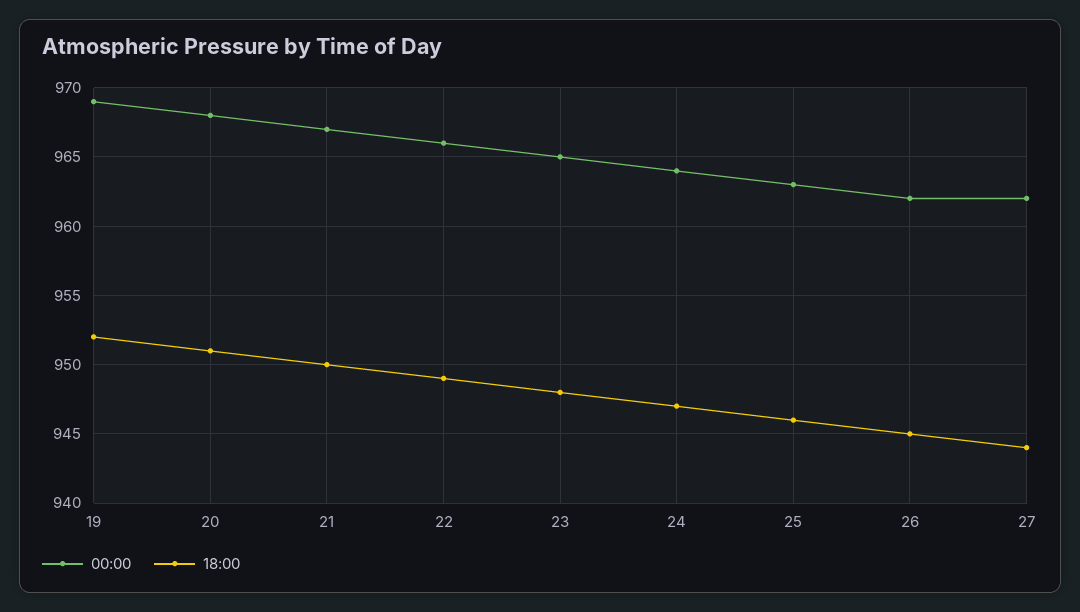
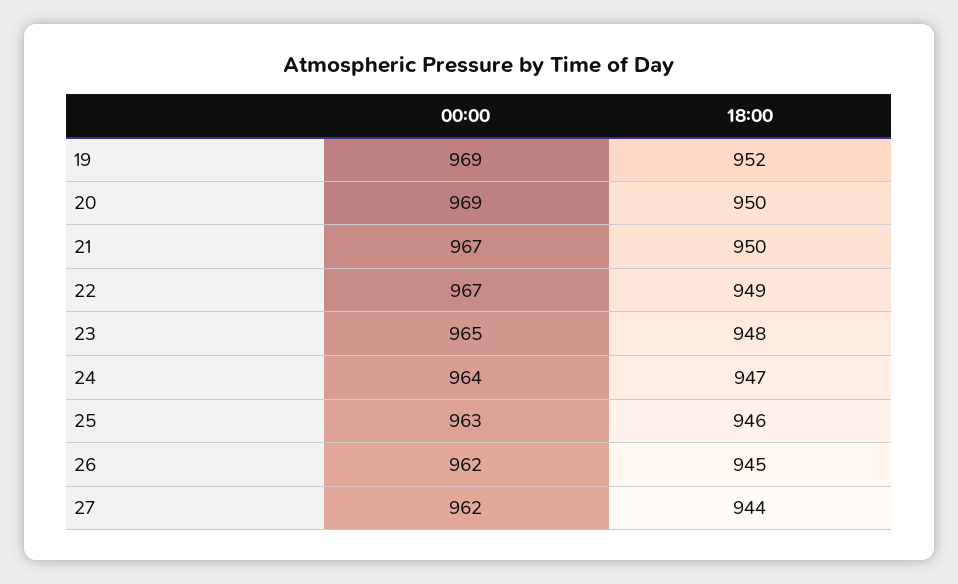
  {
    "00:00": {
      "19": 969,
-     "20": 968,
+     "20": 969,
      "21": 967,
-     "22": 966,
+     "22": 967,
      "23": 965,
      "24": 964,
      "25": 963,
      "26": 962,
      "27": 962
    },
    "18:00": {
      "19": 952,
-     "20": 951,
+     "20": 950,
      "21": 950,
      "22": 949,
      "23": 948,
      "24": 947,
      "25": 946,
      "26": 945,
      "27": 944
    }
  }

